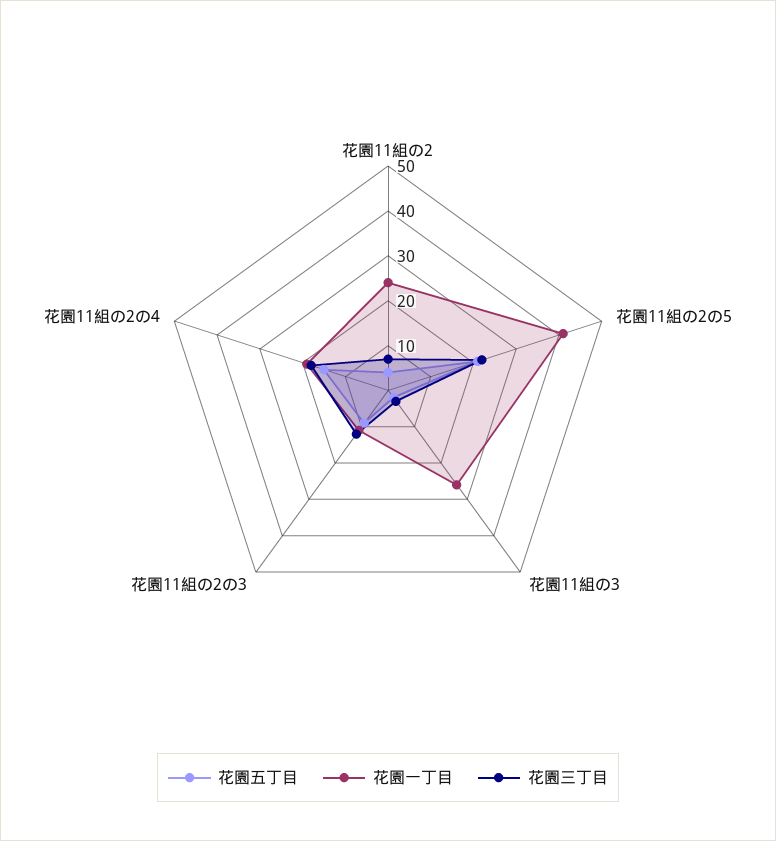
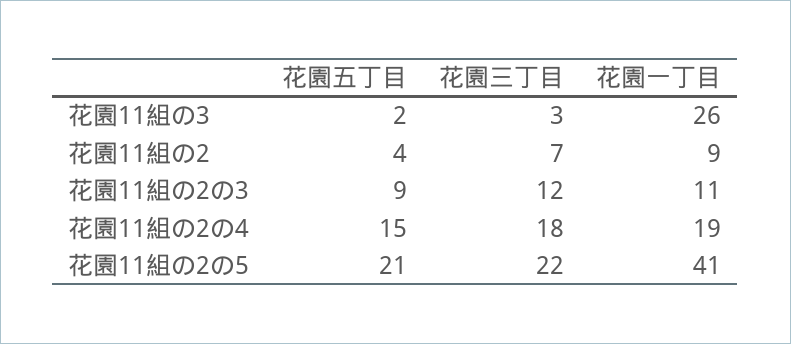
  {
    "花園五丁目": {
      "花園11組の2": 4,
      "花園11組の2の5": 21,
      "花園11組の3": 2,
      "花園11組の2の3": 9,
      "花園11組の2の4": 15
    },
    "花園一丁目": {
-     "花園11組の2": 25,
+     "花園11組の2": 9,
      "花園11組の2の5": 41,
      "花園11組の3": 26,
      "花園11組の2の3": 11,
      "花園11組の2の4": 19
    },
    "花園三丁目": {
      "花園11組の2": 7,
      "花園11組の2の5": 22,
      "花園11組の3": 3,
      "花園11組の2の3": 12,
      "花園11組の2の4": 18
    }
  }

